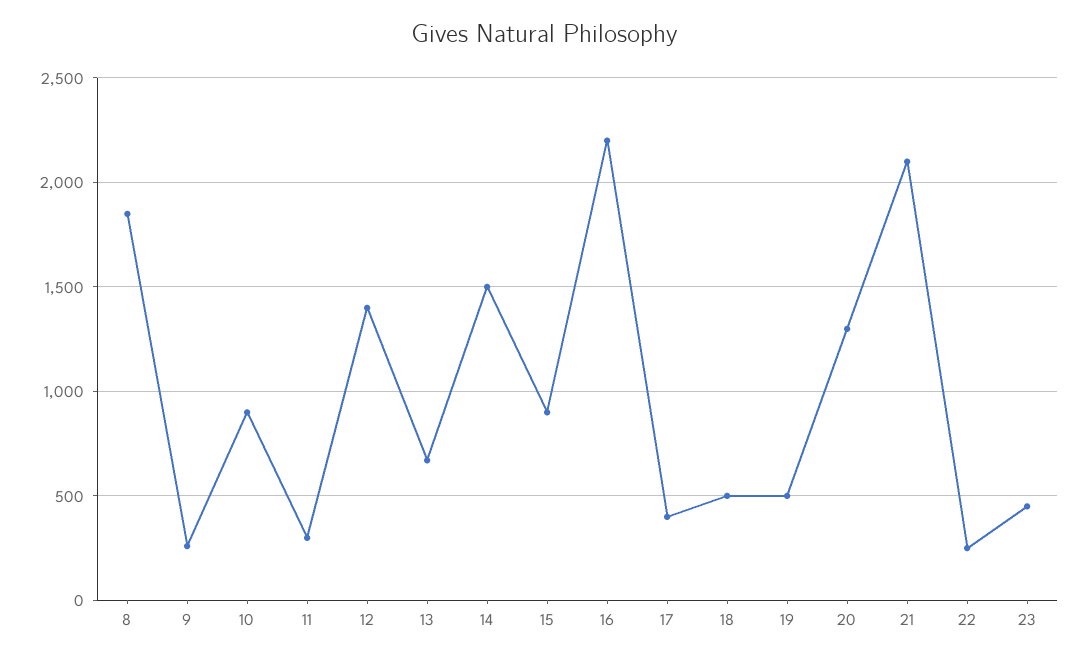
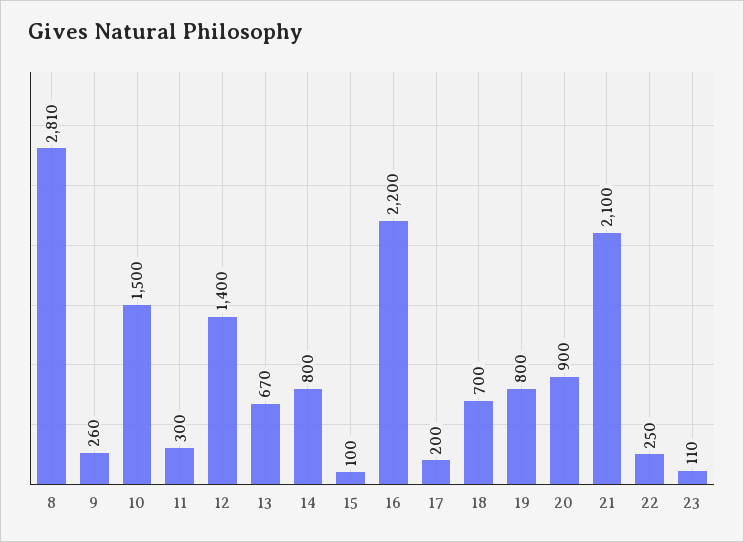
  {
-   "8": 1850,
+   "8": 2810,
    "9": 260,
-   "10": 900,
+   "10": 1500,
    "11": 300,
    "12": 1400,
    "13": 670,
-   "14": 1500,
+   "14": 800,
-   "15": 900,
+   "15": 100,
    "16": 2200,
-   "17": 400,
+   "17": 200,
-   "18": 500,
+   "18": 700,
-   "19": 500,
+   "19": 800,
-   "20": 1300,
+   "20": 900,
    "21": 2100,
    "22": 250,
-   "23": 450
+   "23": 110
  }

